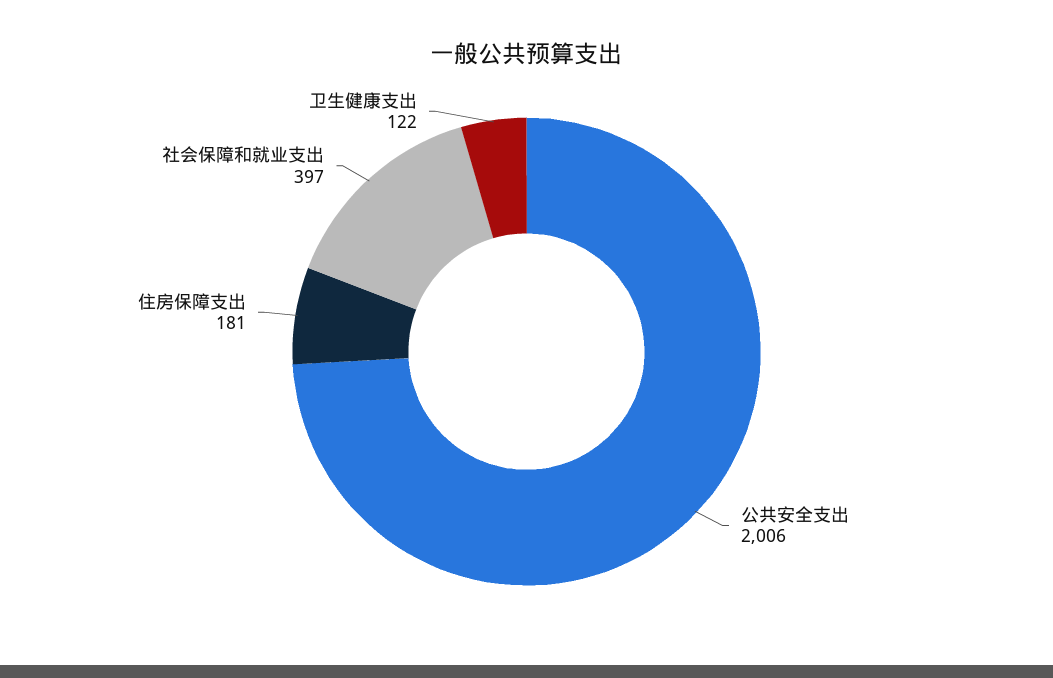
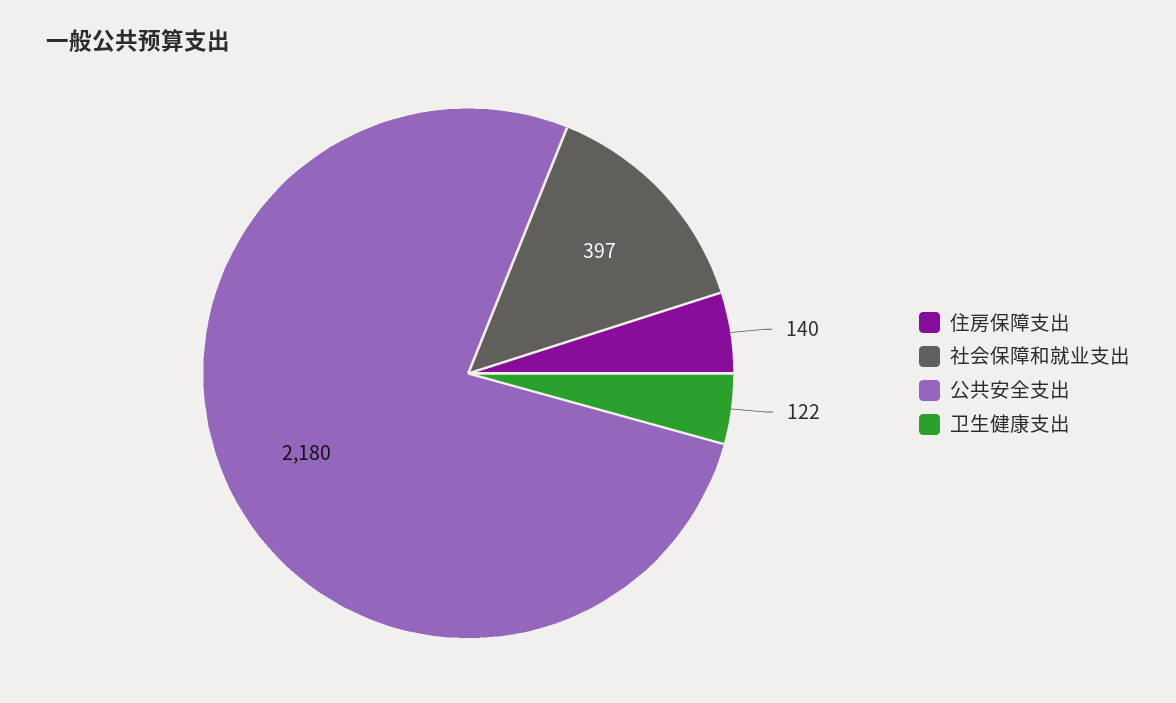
  {
-   "公共安全支出": 2006,
+   "公共安全支出": 2180,
-   "住房保障支出": 181,
+   "住房保障支出": 140,
    "社会保障和就业支出": 397,
    "卫生健康支出": 122
  }

